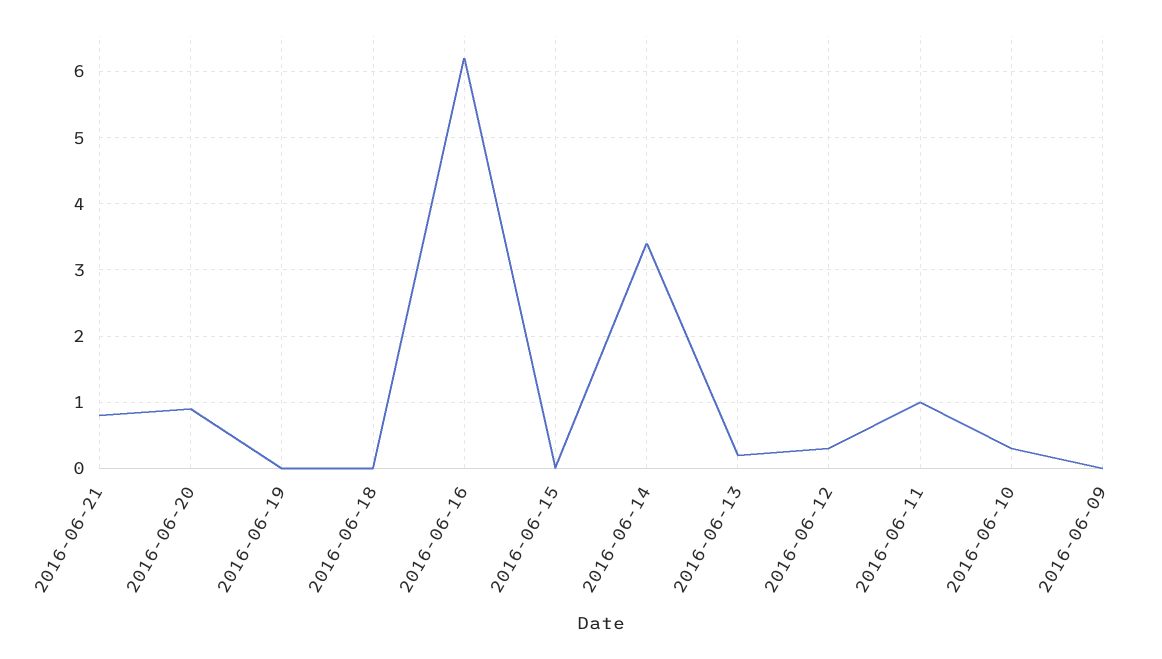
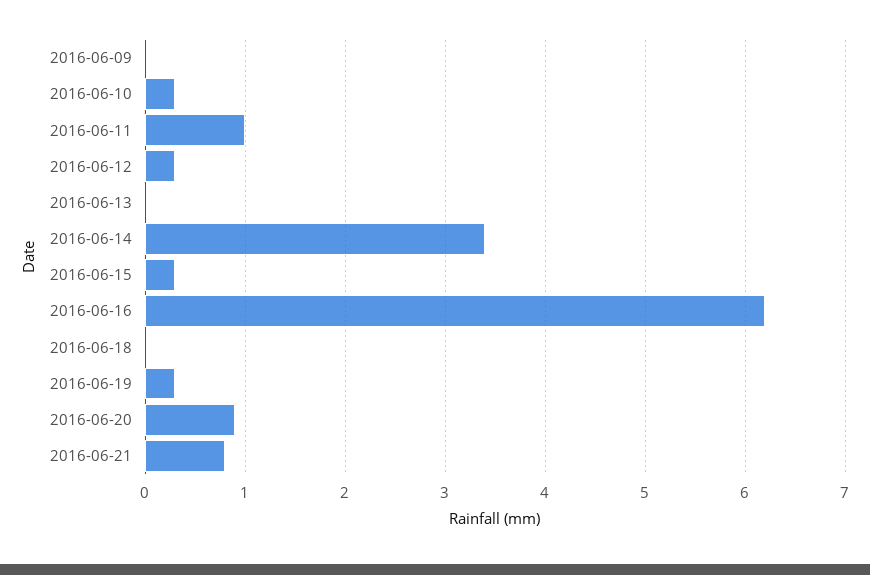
  {
    "2016-06-21": 0.8,
    "2016-06-20": 0.9,
-   "2016-06-19": 0,
+   "2016-06-19": 0.3,
    "2016-06-18": 0,
    "2016-06-16": 6.2,
-   "2016-06-15": 0,
+   "2016-06-15": 0.3,
    "2016-06-14": 3.4,
-   "2016-06-13": 0.2,
+   "2016-06-13": 0,
    "2016-06-12": 0.3,
    "2016-06-11": 1,
    "2016-06-10": 0.3,
    "2016-06-09": 0
  }

